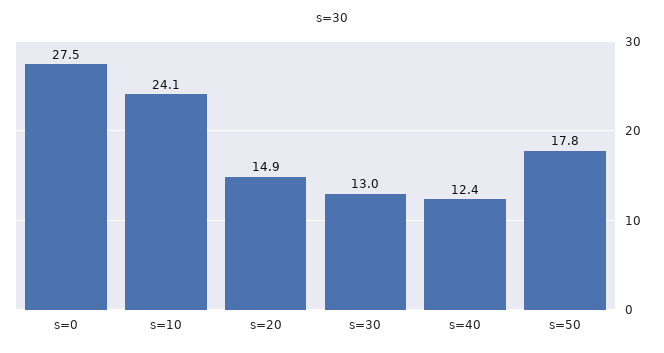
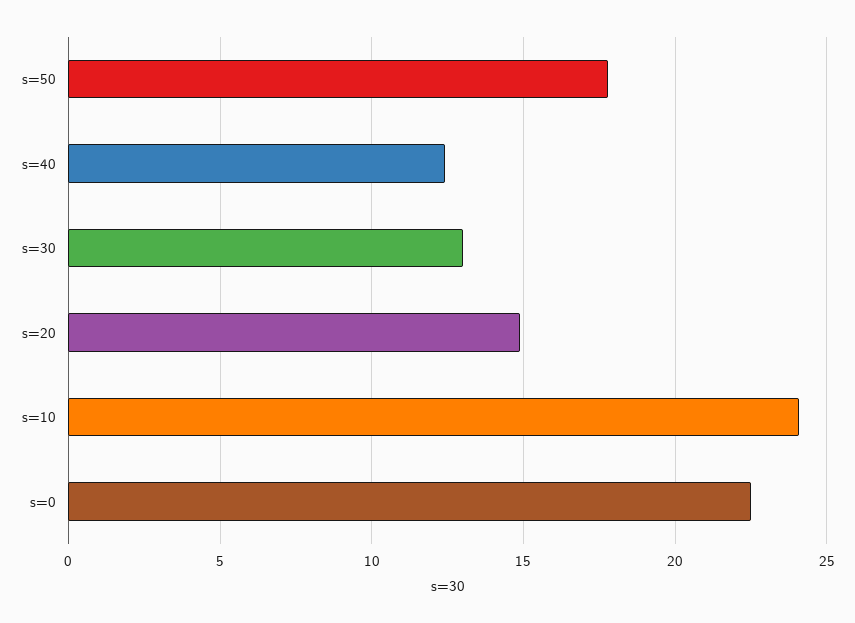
  {
-   "s=0": 27.5,
+   "s=0": 22.5,
    "s=10": 24.1,
    "s=20": 14.9,
    "s=30": 13,
    "s=40": 12.4,
    "s=50": 17.8
  }

